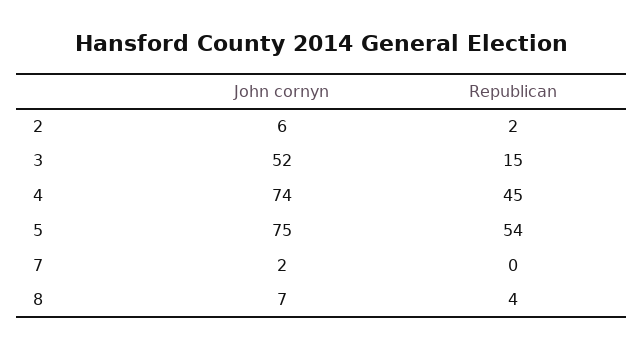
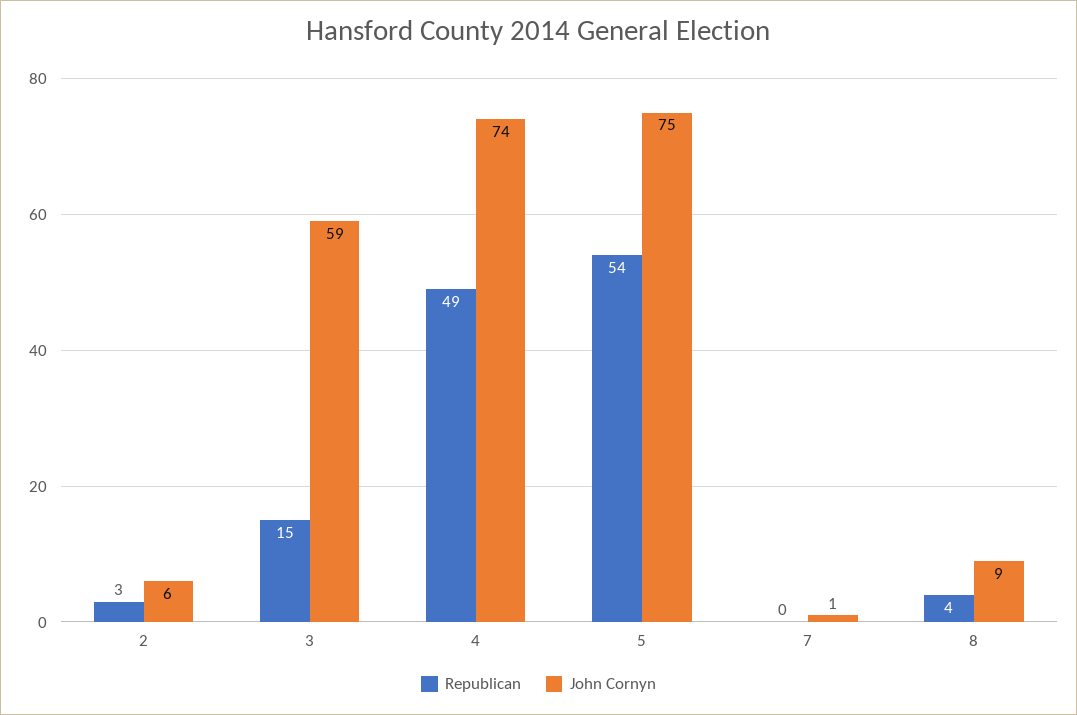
  {
    "John cornyn": {
      "2": 6,
-     "3": 52,
+     "3": 59,
      "4": 74,
      "5": 75,
-     "7": 2,
+     "7": 1,
-     "8": 7
+     "8": 9
    },
    "Republican": {
-     "2": 2,
+     "2": 3,
      "3": 15,
-     "4": 45,
+     "4": 49,
      "5": 54,
      "7": 0,
      "8": 4
    }
  }

